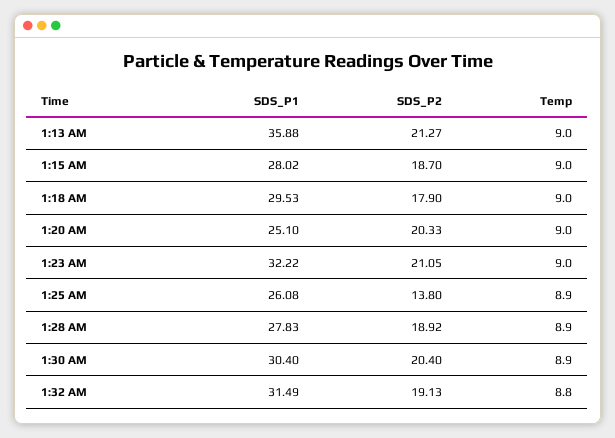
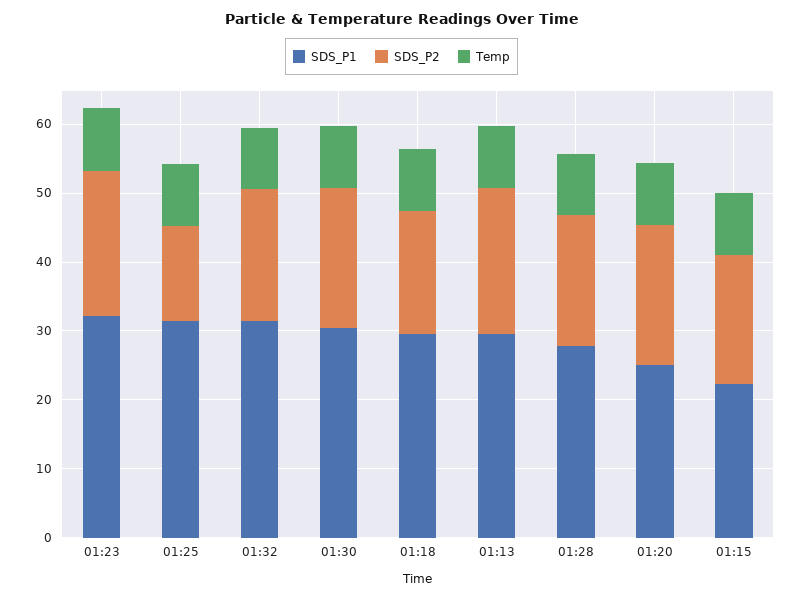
  {
    "SDS_P1": {
-     "1:13 AM": 35.88,
+     "1:13 AM": 30,
-     "1:15 AM": 28.02,
+     "1:15 AM": 22,
      "1:18 AM": 29.53,
      "1:20 AM": 25.1,
      "1:23 AM": 32.22,
-     "1:25 AM": 26.08,
+     "1:25 AM": 32,
      "1:28 AM": 27.83,
      "1:30 AM": 30.4,
      "1:32 AM": 31.49
    },
    "SDS_P2": {
      "1:13 AM": 21.27,
      "1:15 AM": 18.7,
      "1:18 AM": 17.9,
      "1:20 AM": 20.33,
      "1:23 AM": 21.05,
      "1:25 AM": 13.8,
      "1:28 AM": 18.92,
      "1:30 AM": 20.4,
      "1:32 AM": 19.13
    },
    "Temp": {
      "1:13 AM": 9,
      "1:15 AM": 9,
      "1:18 AM": 9,
      "1:20 AM": 9,
      "1:23 AM": 9,
      "1:25 AM": 8.9,
      "1:28 AM": 8.9,
      "1:30 AM": 8.9,
      "1:32 AM": 8.8
    }
  }

